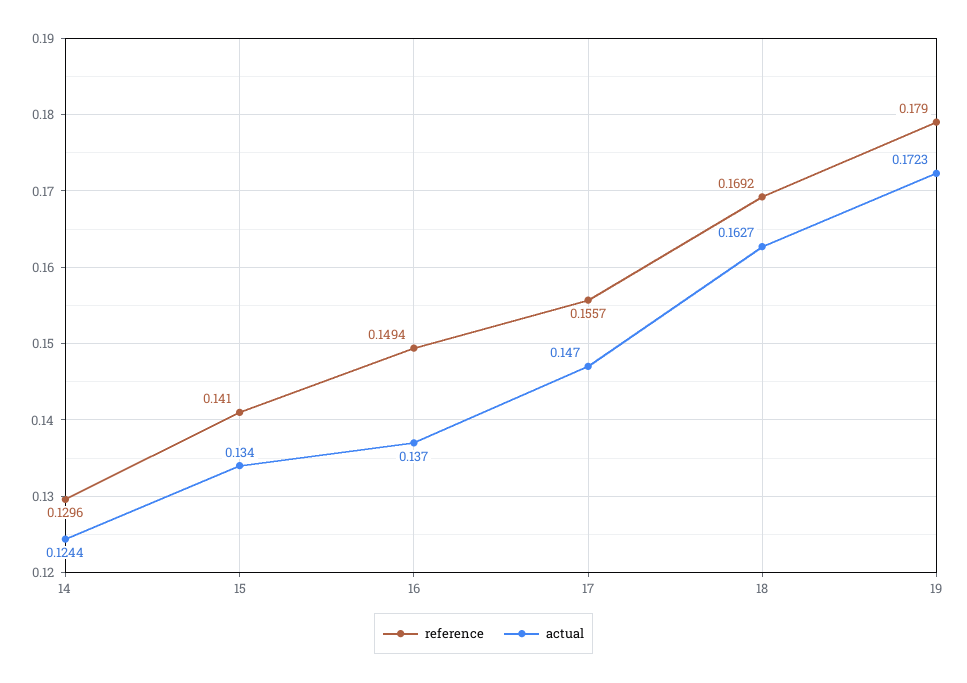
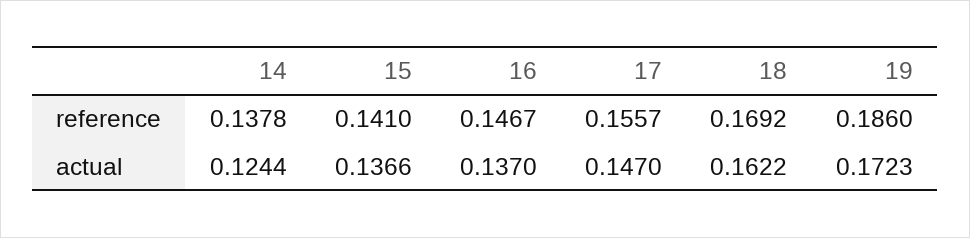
  {
    "reference": {
-     "14": 0.1296,
+     "14": 0.1378,
      "15": 0.141,
-     "16": 0.1494,
+     "16": 0.1467,
      "17": 0.1557,
      "18": 0.1692,
-     "19": 0.179
+     "19": 0.186
    },
    "actual": {
      "14": 0.1244,
-     "15": 0.134,
+     "15": 0.1366,
      "16": 0.137,
      "17": 0.147,
-     "18": 0.1627,
+     "18": 0.1622,
      "19": 0.1723
    }
  }

